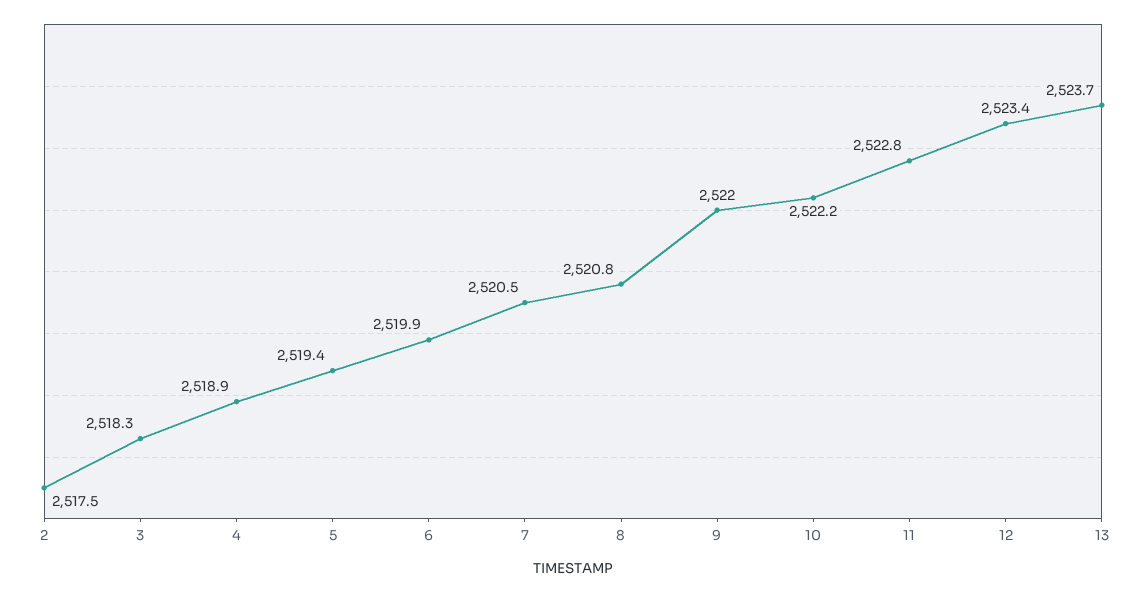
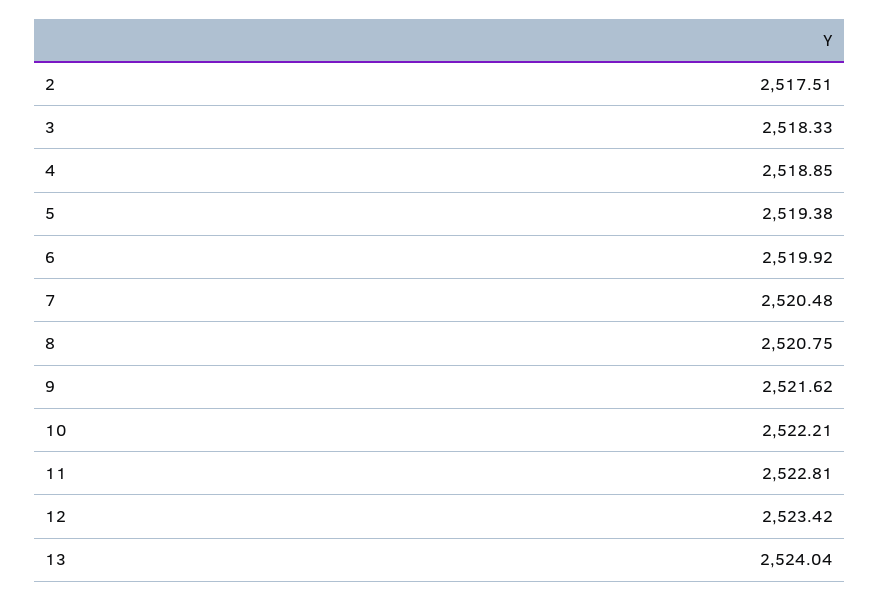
  {
    "2": 2517.51,
    "3": 2518.33,
    "4": 2518.85,
    "5": 2519.38,
    "6": 2519.92,
    "7": 2520.48,
    "8": 2520.75,
-   "9": 2522,
+   "9": 2521.62,
    "10": 2522.21,
    "11": 2522.81,
    "12": 2523.42,
-   "13": 2523.7
+   "13": 2524.04
  }

